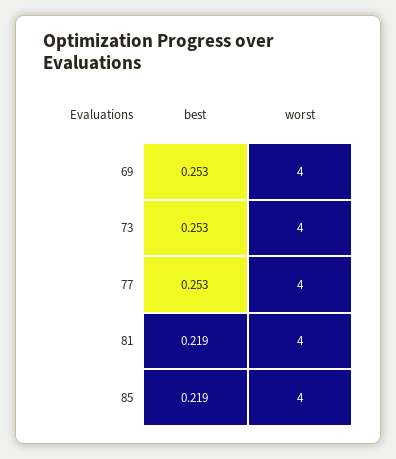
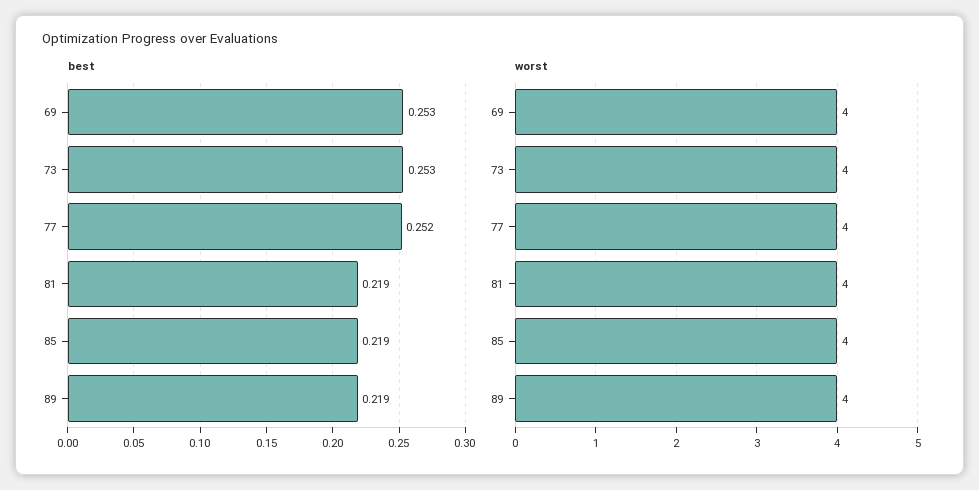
  {
    "best": {
      "69": 0.253,
      "73": 0.253,
-     "77": 0.253,
+     "77": 0.252,
      "81": 0.219,
-     "85": 0.219
+     "85": 0.219,
+     "89": 0.219
    },
    "worst": {
      "69": 4,
      "73": 4,
      "77": 4,
      "81": 4,
-     "85": 4
+     "85": 4,
+     "89": 4
    }
  }

